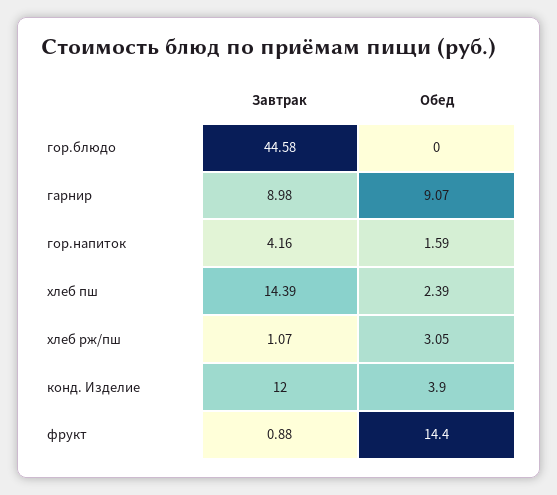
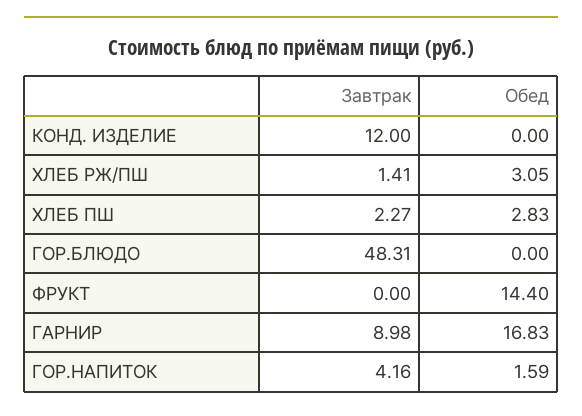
  {
    "Завтрак": {
-     "гор.блюдо": 44.58,
+     "гор.блюдо": 48.31,
      "гарнир": 8.98,
      "гор.напиток": 4.16,
-     "хлеб пш": 14.39,
+     "хлеб пш": 2.27,
-     "хлеб рж/пш": 1.07,
+     "хлеб рж/пш": 1.41,
      "конд. Изделие": 12,
-     "фрукт": 0.88
+     "фрукт": 0
    },
    "Обед": {
      "гор.блюдо": 0,
-     "гарнир": 9.07,
+     "гарнир": 16.83,
      "гор.напиток": 1.59,
-     "хлеб пш": 2.39,
+     "хлеб пш": 2.83,
      "хлеб рж/пш": 3.05,
-     "конд. Изделие": 3.9,
+     "конд. Изделие": 0,
      "фрукт": 14.4
    }
  }

